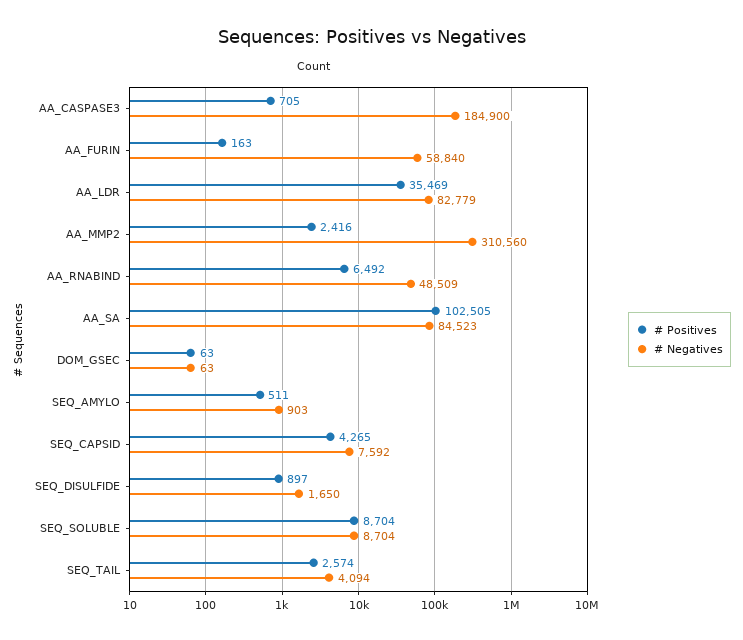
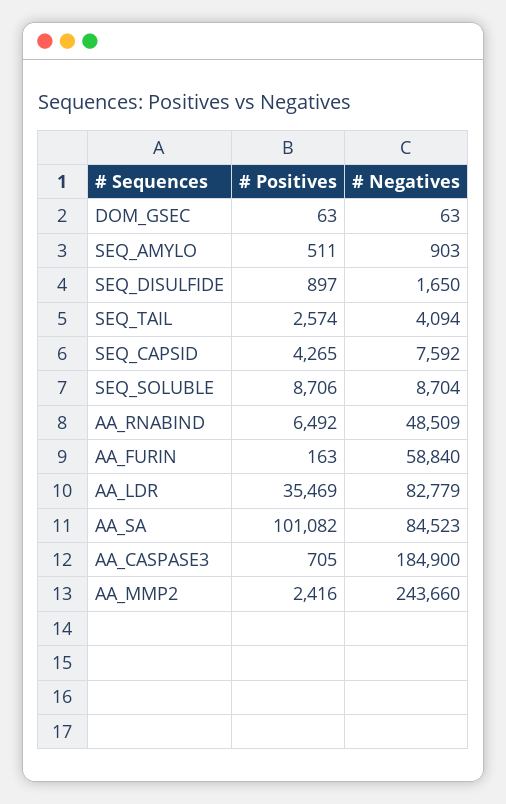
  {
    "# Positives": {
      "AA_CASPASE3": 705,
      "AA_FURIN": 163,
      "AA_LDR": 35469,
      "AA_MMP2": 2416,
      "AA_RNABIND": 6492,
-     "AA_SA": 102505,
+     "AA_SA": 101082,
      "DOM_GSEC": 63,
      "SEQ_AMYLO": 511,
      "SEQ_CAPSID": 4265,
      "SEQ_DISULFIDE": 897,
-     "SEQ_SOLUBLE": 8704,
+     "SEQ_SOLUBLE": 8706,
      "SEQ_TAIL": 2574
    },
    "# Negatives": {
      "AA_CASPASE3": 184900,
      "AA_FURIN": 58840,
      "AA_LDR": 82779,
-     "AA_MMP2": 310560,
+     "AA_MMP2": 243660,
      "AA_RNABIND": 48509,
      "AA_SA": 84523,
      "DOM_GSEC": 63,
      "SEQ_AMYLO": 903,
      "SEQ_CAPSID": 7592,
      "SEQ_DISULFIDE": 1650,
      "SEQ_SOLUBLE": 8704,
      "SEQ_TAIL": 4094
    }
  }

